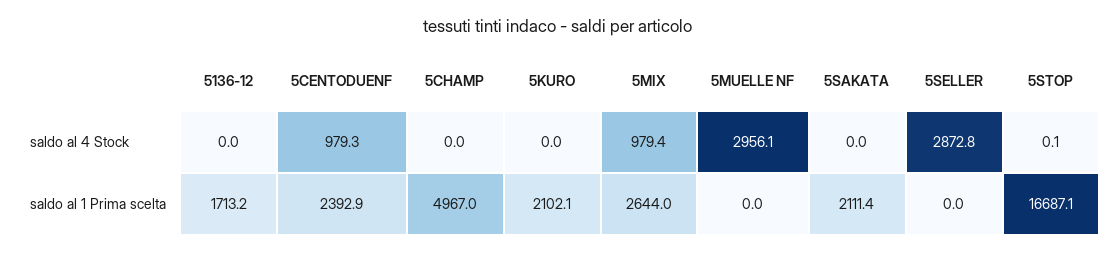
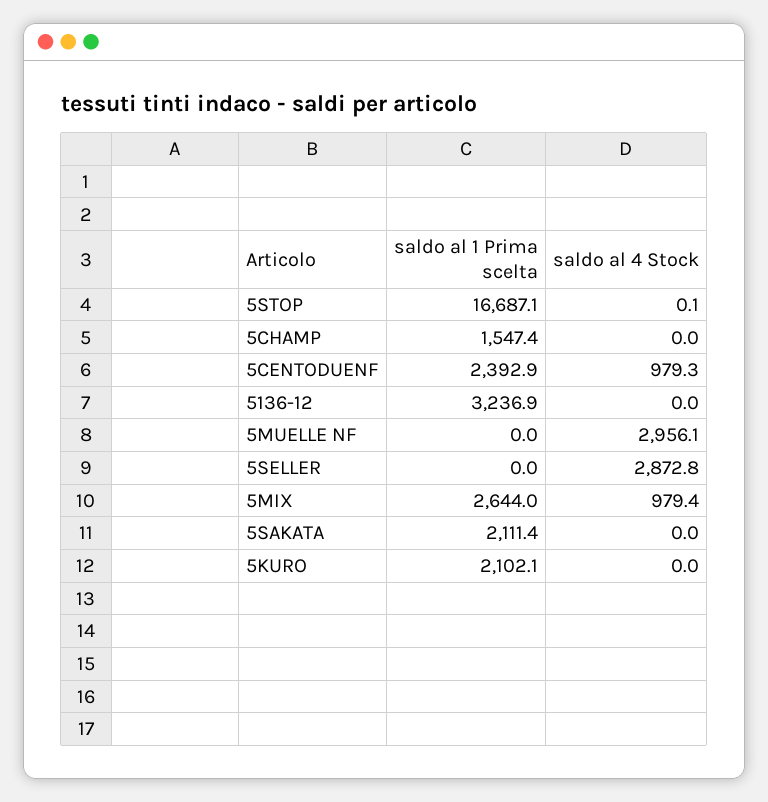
  {
    "5136-12": {
      "saldo al 4 Stock": 0,
-     "saldo al 1 Prima scelta": 1713.2
+     "saldo al 1 Prima scelta": 3236.9
    },
    "5CENTODUENF": {
      "saldo al 4 Stock": 979.3,
      "saldo al 1 Prima scelta": 2392.9
    },
    "5CHAMP": {
      "saldo al 4 Stock": 0,
-     "saldo al 1 Prima scelta": 4967
+     "saldo al 1 Prima scelta": 1547.4
    },
    "5KURO": {
      "saldo al 4 Stock": 0,
      "saldo al 1 Prima scelta": 2102.1
    },
    "5MIX": {
      "saldo al 4 Stock": 979.4,
      "saldo al 1 Prima scelta": 2644
    },
    "5MUELLE NF": {
      "saldo al 4 Stock": 2956.1,
      "saldo al 1 Prima scelta": 0
    },
    "5SAKATA": {
      "saldo al 4 Stock": 0,
      "saldo al 1 Prima scelta": 2111.4
    },
    "5SELLER": {
      "saldo al 4 Stock": 2872.8,
      "saldo al 1 Prima scelta": 0
    },
    "5STOP": {
      "saldo al 4 Stock": 0.1,
      "saldo al 1 Prima scelta": 16687.1
    }
  }

